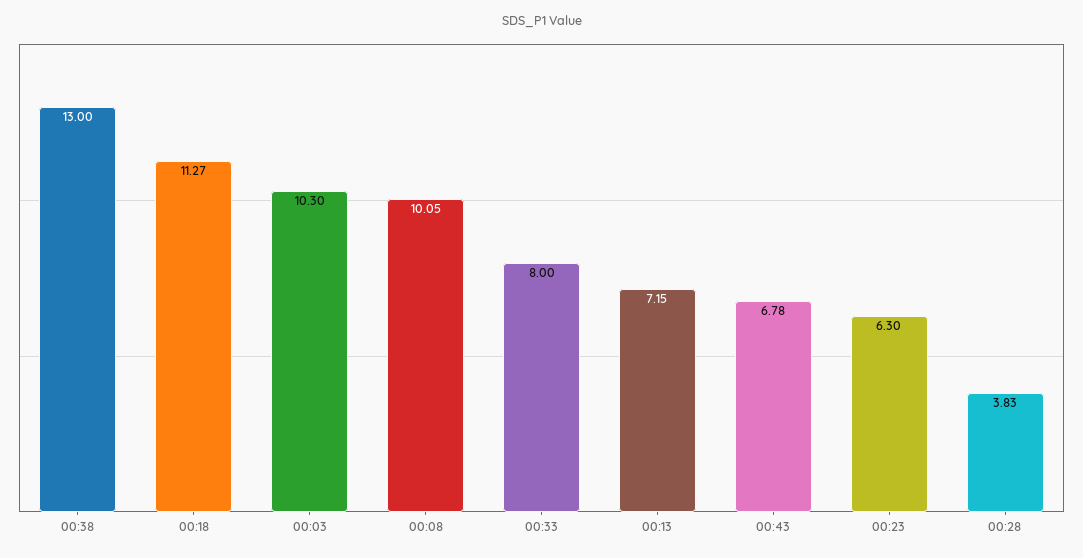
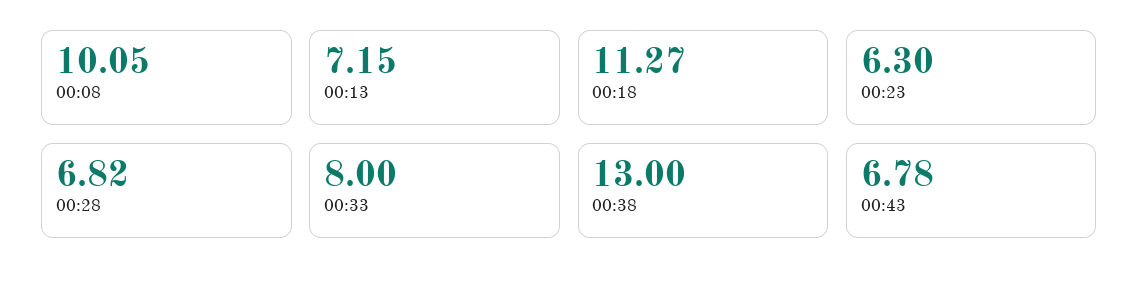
  {
    "00:38": 13,
    "00:18": 11.27,
-   "00:03": 10.3,
    "00:08": 10.05,
    "00:33": 8,
    "00:13": 7.15,
    "00:43": 6.78,
    "00:23": 6.3,
-   "00:28": 3.83
+   "00:28": 6.82
  }

